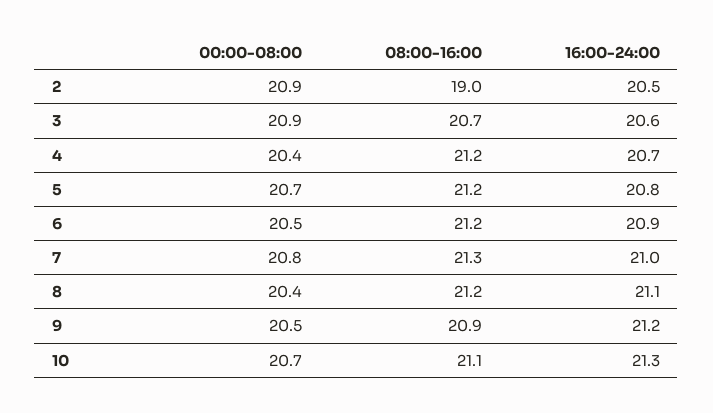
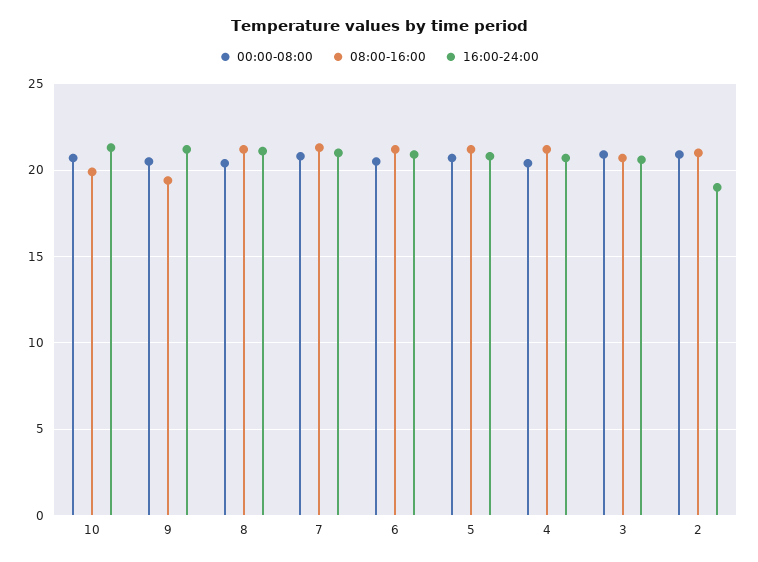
  {
    "00:00-08:00": {
      "2": 20.9,
      "3": 20.9,
      "4": 20.4,
      "5": 20.7,
      "6": 20.5,
      "7": 20.8,
      "8": 20.4,
      "9": 20.5,
      "10": 20.7
    },
    "08:00-16:00": {
-     "2": 19,
+     "2": 21,
      "3": 20.7,
      "4": 21.2,
      "5": 21.2,
      "6": 21.2,
      "7": 21.3,
      "8": 21.2,
-     "9": 20.9,
+     "9": 19.5,
-     "10": 21.1
+     "10": 20
    },
    "16:00-24:00": {
-     "2": 20.5,
+     "2": 19,
      "3": 20.6,
      "4": 20.7,
      "5": 20.8,
      "6": 20.9,
      "7": 21,
      "8": 21.1,
      "9": 21.2,
      "10": 21.3
    }
  }

